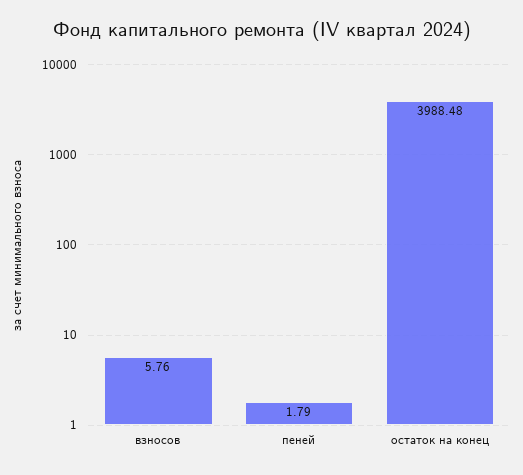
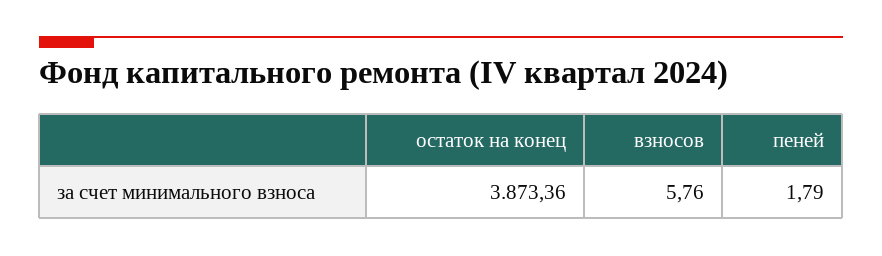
  {
    "взносов": 5.76,
    "пеней": 1.79,
-   "остаток на конец": 3988.48
+   "остаток на конец": 3873.36
  }

